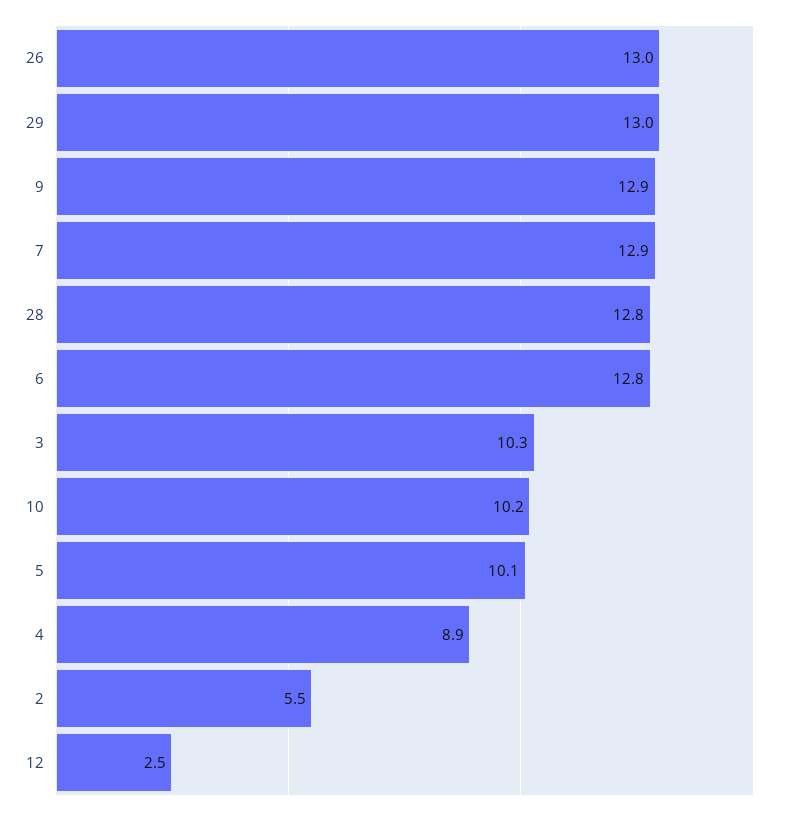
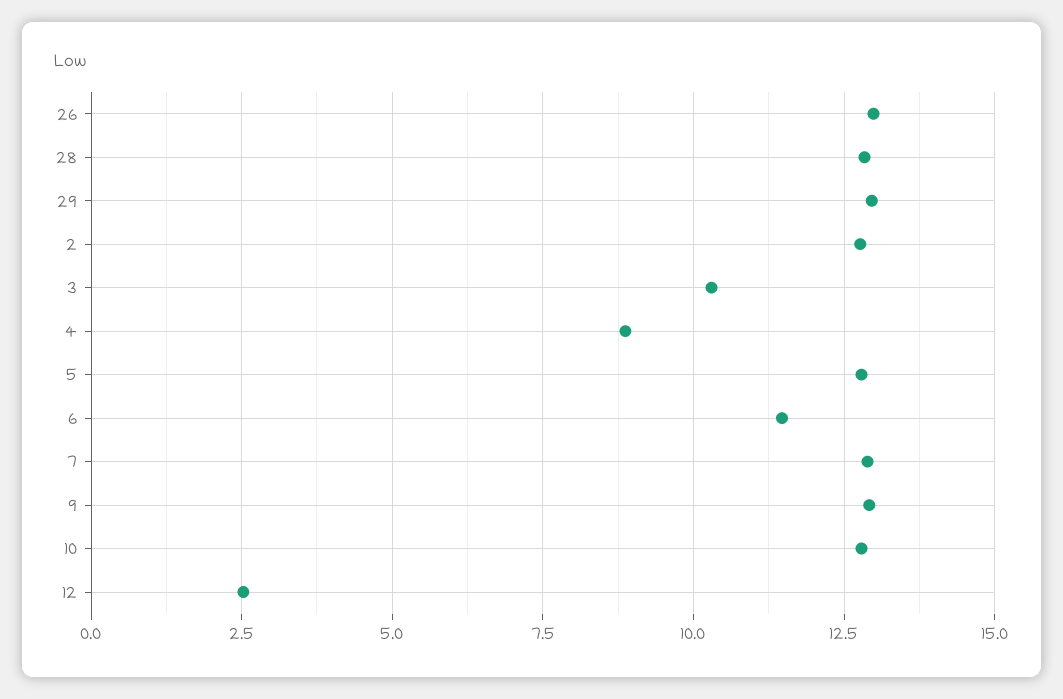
  {
    "26": 13,
    "29": 13,
    "9": 12.9,
    "7": 12.9,
    "28": 12.8,
-   "6": 12.8,
+   "6": 11.5,
    "3": 10.3,
-   "10": 10.2,
+   "10": 12.75,
-   "5": 10.1,
+   "5": 12.75,
    "4": 8.9,
-   "2": 5.5,
+   "2": 12.75,
    "12": 2.5
  }

